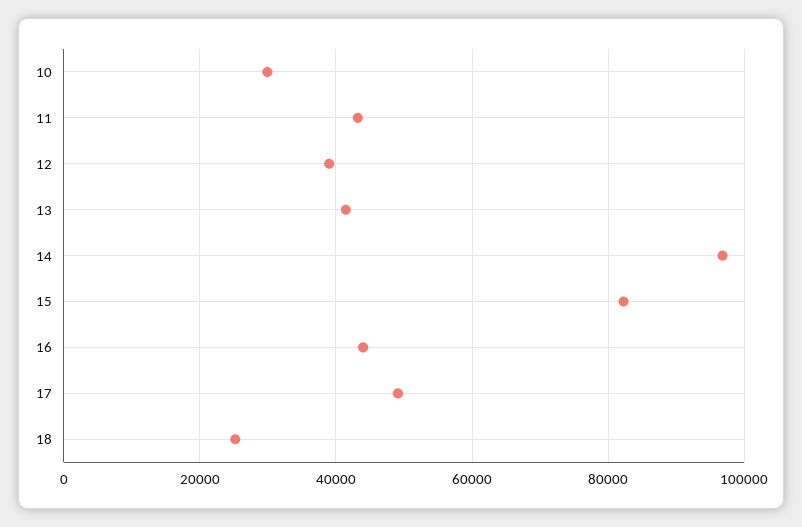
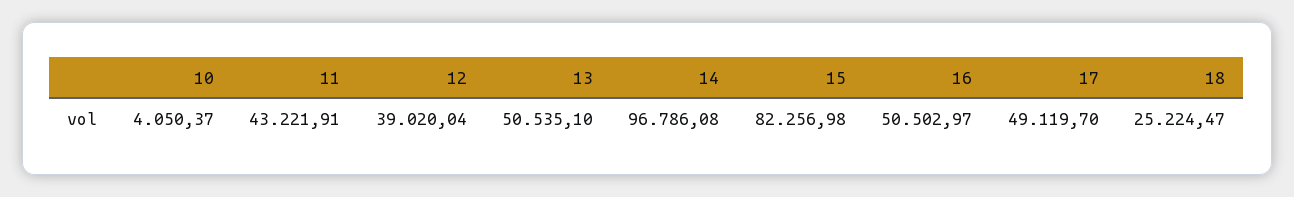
  {
-   "10": 30000,
+   "10": 4050.37,
    "11": 43221.91,
    "12": 39020.04,
-   "13": 42000,
+   "13": 50535.1,
    "14": 96786.08,
    "15": 82256.98,
-   "16": 44000,
+   "16": 50502.97,
    "17": 49119.7,
    "18": 25224.47
  }

